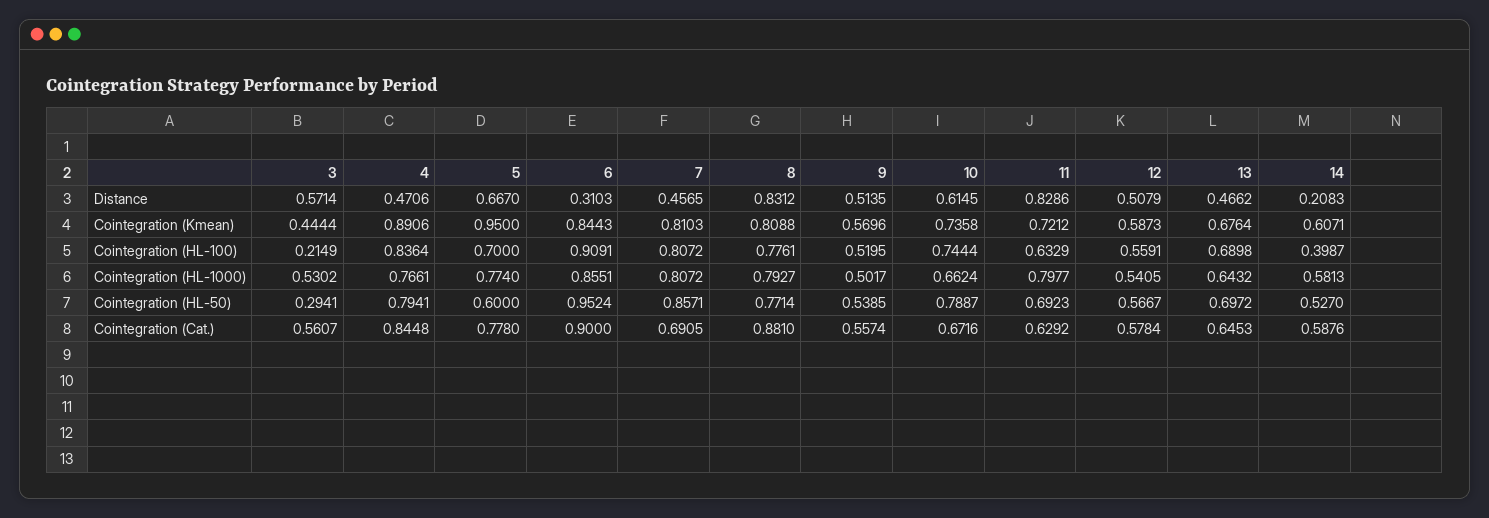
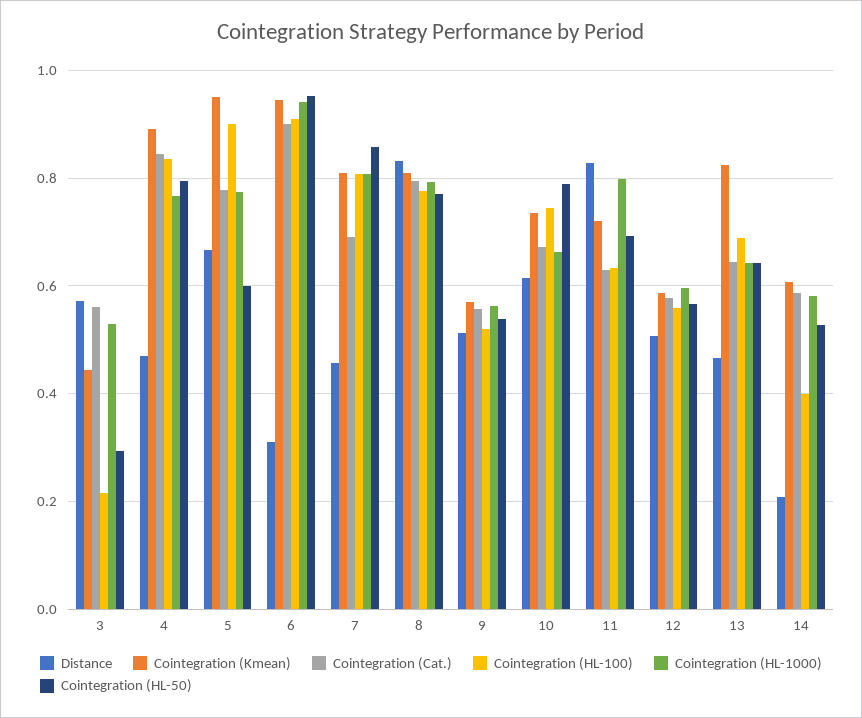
  {
    "Distance": {
      "3": 0.5714,
      "4": 0.4706,
      "5": 0.667,
      "6": 0.3103,
      "7": 0.4565,
      "8": 0.8312,
      "9": 0.5135,
      "10": 0.6145,
      "11": 0.8286,
      "12": 0.5079,
      "13": 0.4662,
      "14": 0.2083
    },
    "Cointegration (Kmean)": {
      "3": 0.4444,
      "4": 0.8906,
      "5": 0.95,
-     "6": 0.8443,
+     "6": 0.94,
      "7": 0.8103,
      "8": 0.8088,
      "9": 0.5696,
      "10": 0.7358,
      "11": 0.7212,
      "12": 0.5873,
-     "13": 0.6764,
+     "13": 0.82,
      "14": 0.6071
    },
    "Cointegration (HL-100)": {
      "3": 0.2149,
      "4": 0.8364,
-     "5": 0.7,
+     "5": 0.9,
      "6": 0.9091,
      "7": 0.8072,
      "8": 0.7761,
      "9": 0.5195,
      "10": 0.7444,
      "11": 0.6329,
      "12": 0.5591,
      "13": 0.6898,
      "14": 0.3987
    },
    "Cointegration (HL-1000)": {
      "3": 0.5302,
      "4": 0.7661,
      "5": 0.774,
-     "6": 0.8551,
+     "6": 0.94,
      "7": 0.8072,
      "8": 0.7927,
-     "9": 0.5017,
+     "9": 0.56,
      "10": 0.6624,
      "11": 0.7977,
-     "12": 0.5405,
+     "12": 0.6,
      "13": 0.6432,
      "14": 0.5813
    },
    "Cointegration (HL-50)": {
      "3": 0.2941,
      "4": 0.7941,
      "5": 0.6,
      "6": 0.9524,
      "7": 0.8571,
      "8": 0.7714,
      "9": 0.5385,
      "10": 0.7887,
      "11": 0.6923,
      "12": 0.5667,
-     "13": 0.6972,
+     "13": 0.64,
      "14": 0.527
    },
    "Cointegration (Cat.)": {
      "3": 0.5607,
      "4": 0.8448,
      "5": 0.778,
      "6": 0.9,
      "7": 0.6905,
-     "8": 0.881,
+     "8": 0.8,
      "9": 0.5574,
      "10": 0.6716,
      "11": 0.6292,
      "12": 0.5784,
      "13": 0.6453,
      "14": 0.5876
    }
  }

